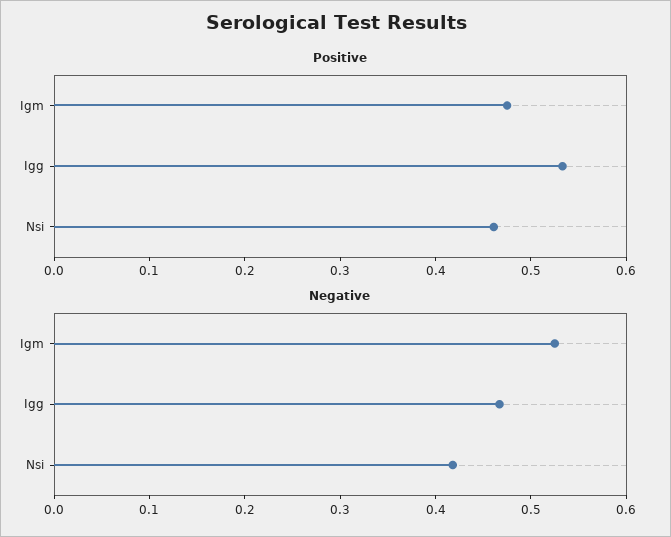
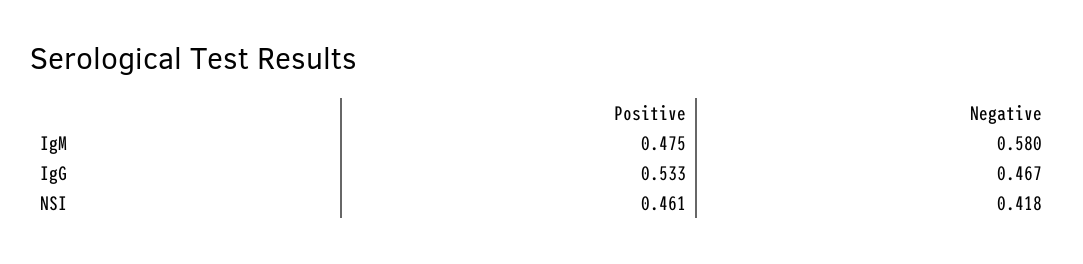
  {
    "Positive": {
      "Igm": 0.475,
      "Igg": 0.533,
      "Nsi": 0.461
    },
    "Negative": {
-     "Igm": 0.52,
+     "Igm": 0.58,
      "Igg": 0.467,
      "Nsi": 0.418
    }
  }

